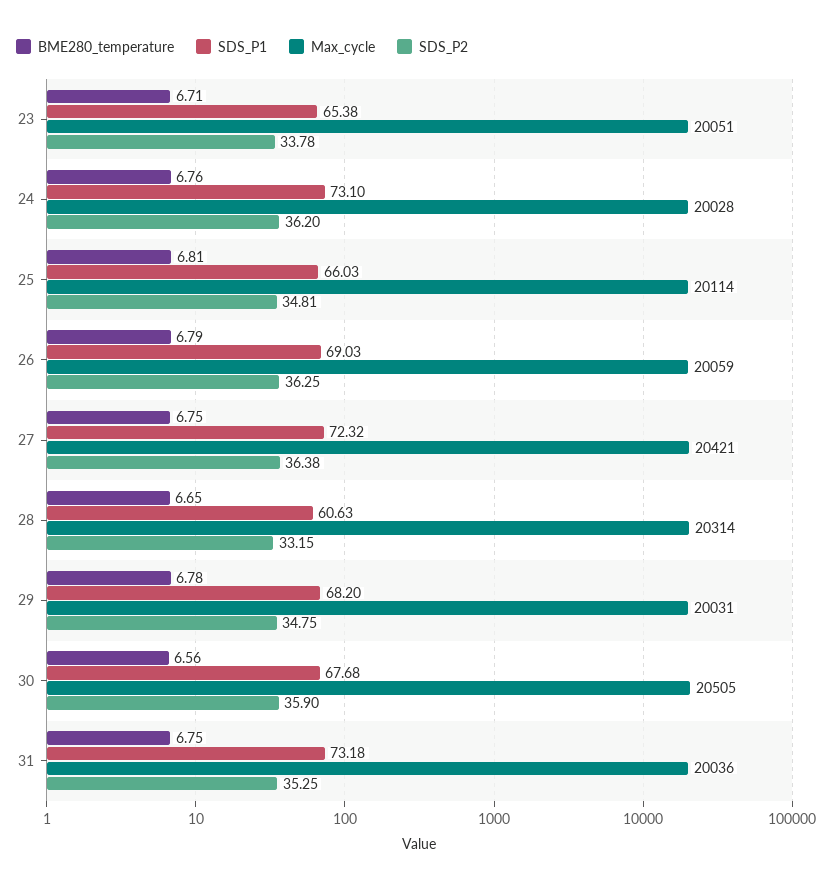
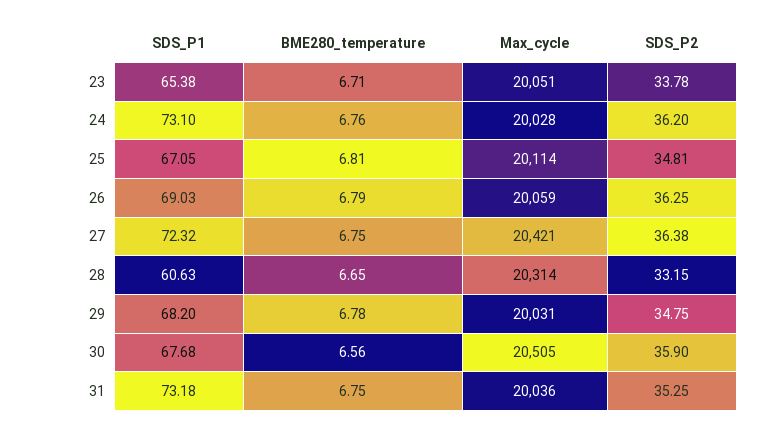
  {
    "BME280_temperature": {
      "23": 6.71,
      "24": 6.76,
      "25": 6.81,
      "26": 6.79,
      "27": 6.75,
      "28": 6.65,
      "29": 6.78,
      "30": 6.56,
      "31": 6.75
    },
    "SDS_P1": {
      "23": 65.38,
      "24": 73.1,
-     "25": 66.03,
+     "25": 67.05,
      "26": 69.03,
      "27": 72.32,
      "28": 60.63,
      "29": 68.2,
      "30": 67.68,
      "31": 73.18
    },
    "Max_cycle": {
      "23": 20051,
      "24": 20028,
      "25": 20114,
      "26": 20059,
      "27": 20421,
      "28": 20314,
      "29": 20031,
      "30": 20505,
      "31": 20036
    },
    "SDS_P2": {
      "23": 33.78,
      "24": 36.2,
      "25": 34.81,
      "26": 36.25,
      "27": 36.38,
      "28": 33.15,
      "29": 34.75,
      "30": 35.9,
      "31": 35.25
    }
  }

